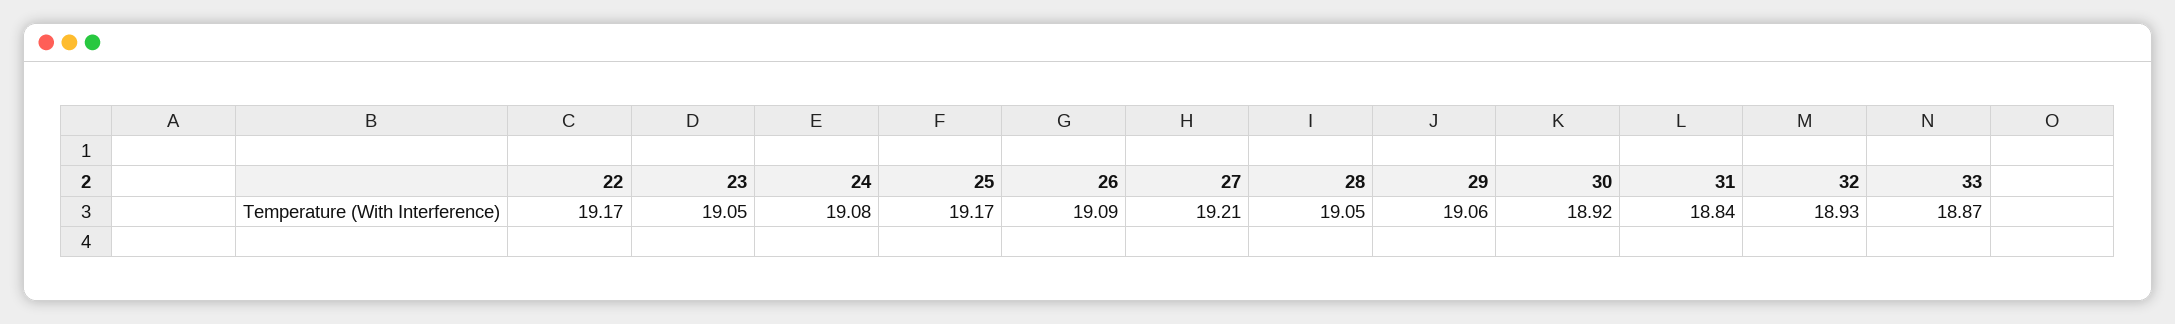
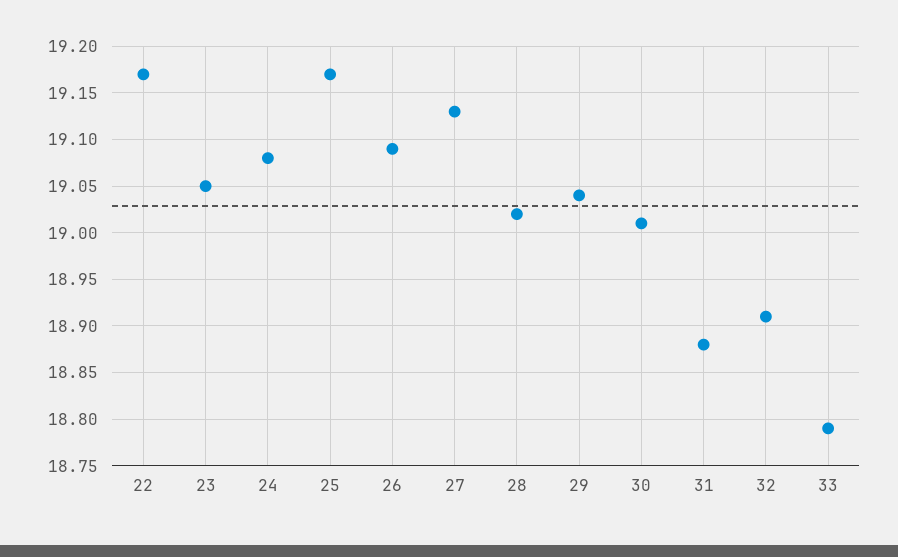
  {
    "22": 19.17,
    "23": 19.05,
    "24": 19.08,
    "25": 19.17,
    "26": 19.09,
-   "27": 19.21,
+   "27": 19.13,
-   "28": 19.05,
+   "28": 19.02,
-   "29": 19.06,
+   "29": 19.04,
-   "30": 18.92,
+   "30": 19.01,
-   "31": 18.84,
+   "31": 18.88,
-   "32": 18.93,
+   "32": 18.91,
-   "33": 18.87
+   "33": 18.79
  }

